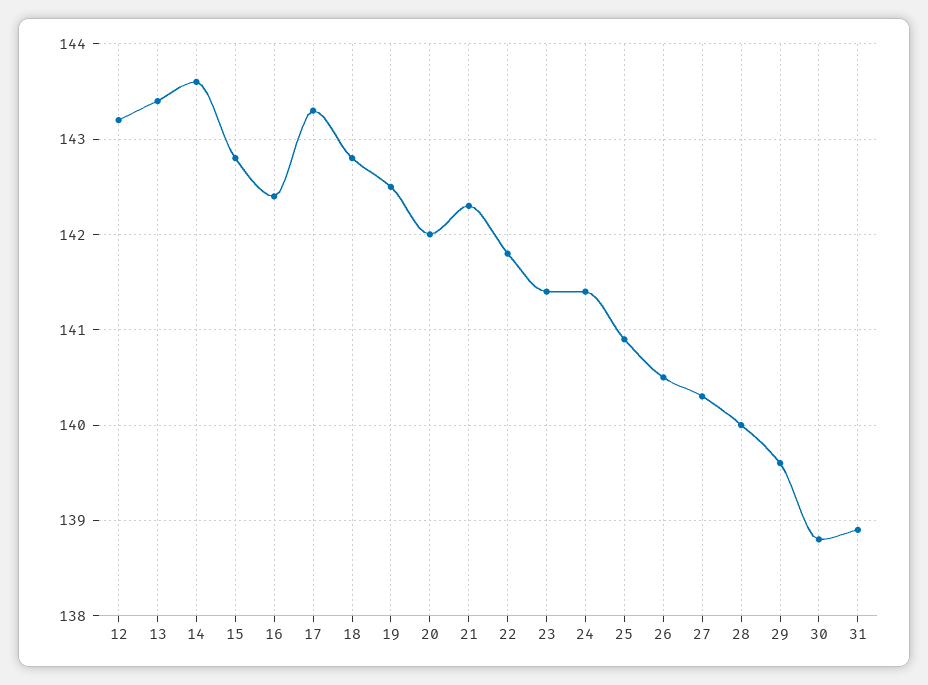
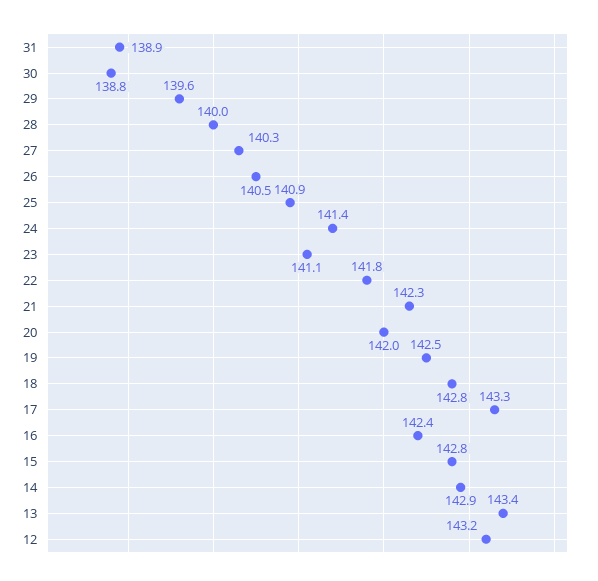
  {
    "12": 143.2,
    "13": 143.4,
-   "14": 143.6,
+   "14": 142.9,
    "15": 142.8,
    "16": 142.4,
    "17": 143.3,
    "18": 142.8,
    "19": 142.5,
    "20": 142,
    "21": 142.3,
    "22": 141.8,
-   "23": 141.4,
+   "23": 141.1,
    "24": 141.4,
    "25": 140.9,
    "26": 140.5,
    "27": 140.3,
    "28": 140,
    "29": 139.6,
    "30": 138.8,
    "31": 138.9
  }

